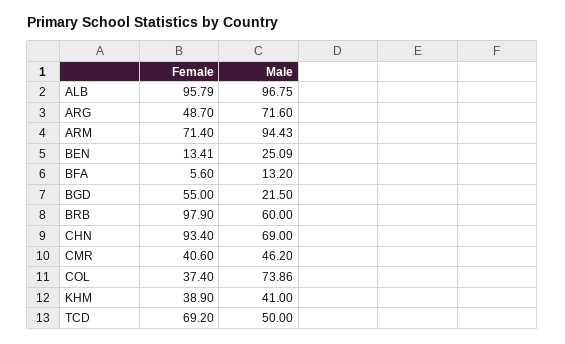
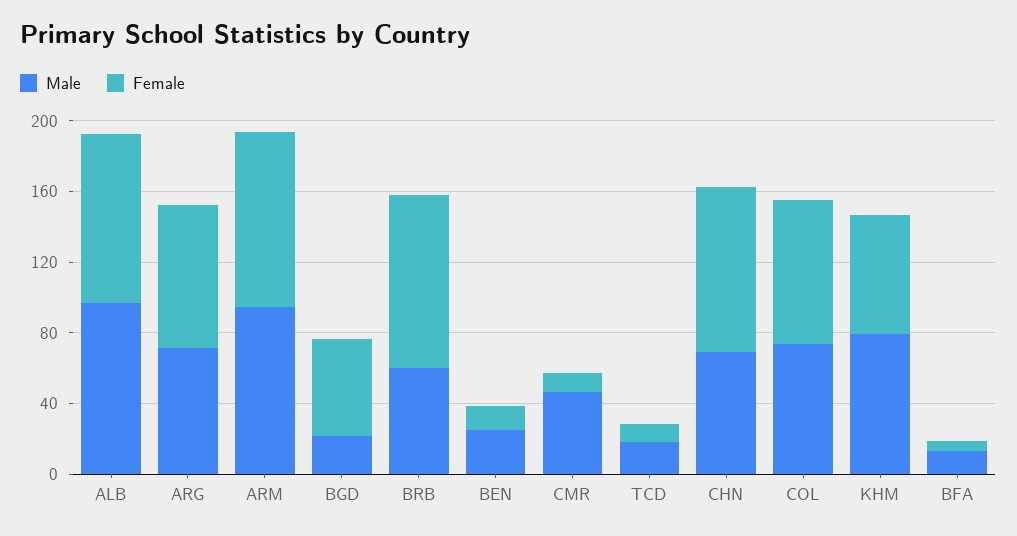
  {
    "Female": {
      "ALB": 95.79,
-     "ARG": 48.7,
+     "ARG": 80,
-     "ARM": 71.4,
+     "ARM": 100,
      "BEN": 13.41,
      "BFA": 5.6,
      "BGD": 55,
      "BRB": 97.9,
      "CHN": 93.4,
-     "CMR": 40.6,
+     "CMR": 10,
-     "COL": 37.4,
+     "COL": 80,
-     "KHM": 38.9,
+     "KHM": 70,
-     "TCD": 69.2
+     "TCD": 10
    },
    "Male": {
      "ALB": 96.75,
      "ARG": 71.6,
      "ARM": 94.43,
      "BEN": 25.09,
      "BFA": 13.2,
      "BGD": 21.5,
      "BRB": 60,
      "CHN": 69,
      "CMR": 46.2,
      "COL": 73.86,
-     "KHM": 41,
+     "KHM": 80,
-     "TCD": 50
+     "TCD": 20
    }
  }

